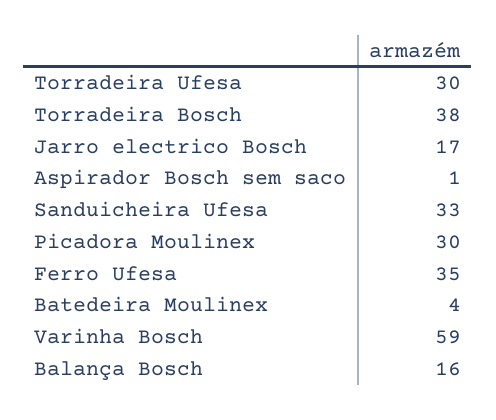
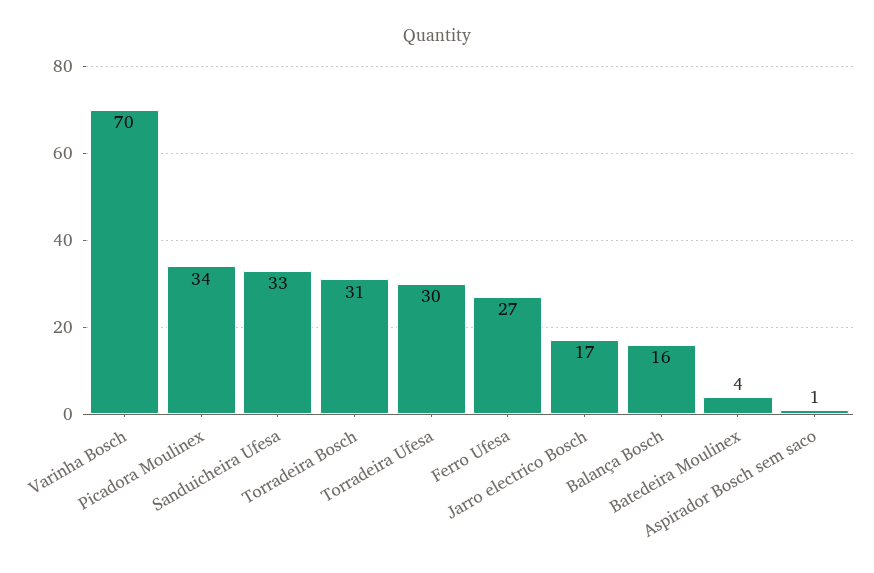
  {
    "Torradeira Ufesa": 30,
-   "Torradeira Bosch": 38,
+   "Torradeira Bosch": 31,
    "Jarro electrico Bosch": 17,
    "Aspirador Bosch sem saco": 1,
    "Sanduicheira Ufesa": 33,
-   "Picadora Moulinex": 30,
+   "Picadora Moulinex": 34,
-   "Ferro Ufesa": 35,
+   "Ferro Ufesa": 27,
    "Batedeira Moulinex": 4,
-   "Varinha Bosch": 59,
+   "Varinha Bosch": 70,
    "Balança Bosch": 16
  }

